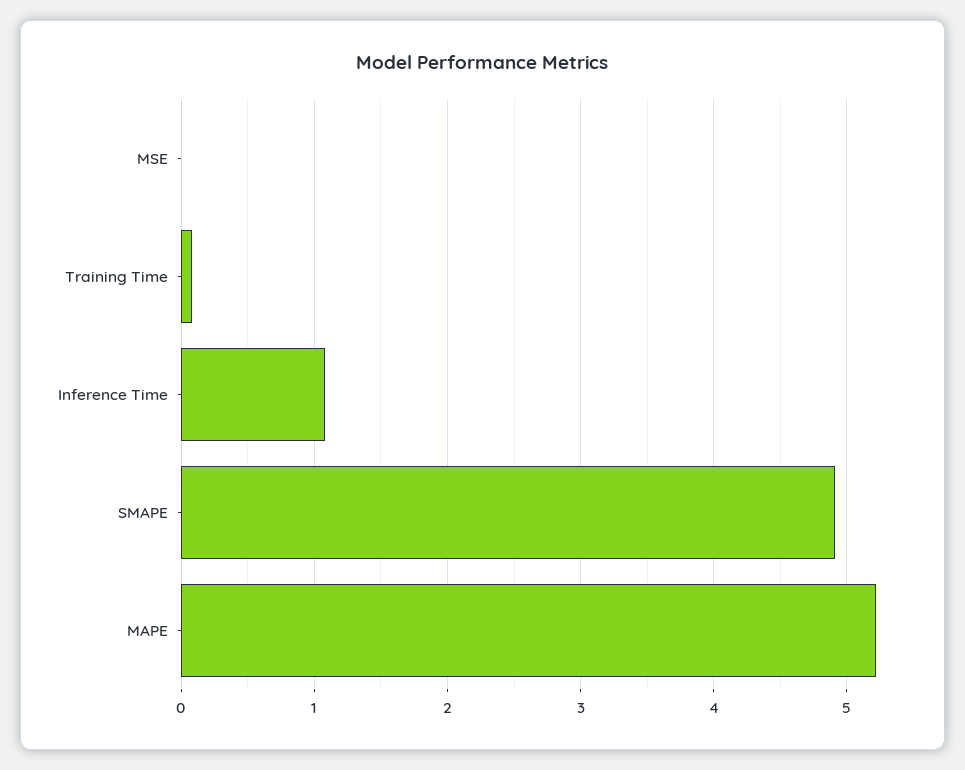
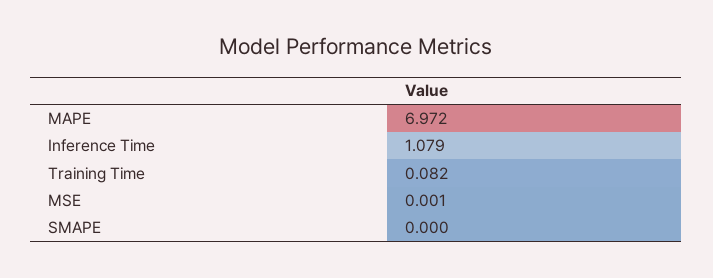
  {
    "MSE": 0.001,
    "Training Time": 0.082,
    "Inference Time": 1.079,
-   "SMAPE": 4.9,
+   "SMAPE": 0,
-   "MAPE": 5.2
+   "MAPE": 6.972
  }

